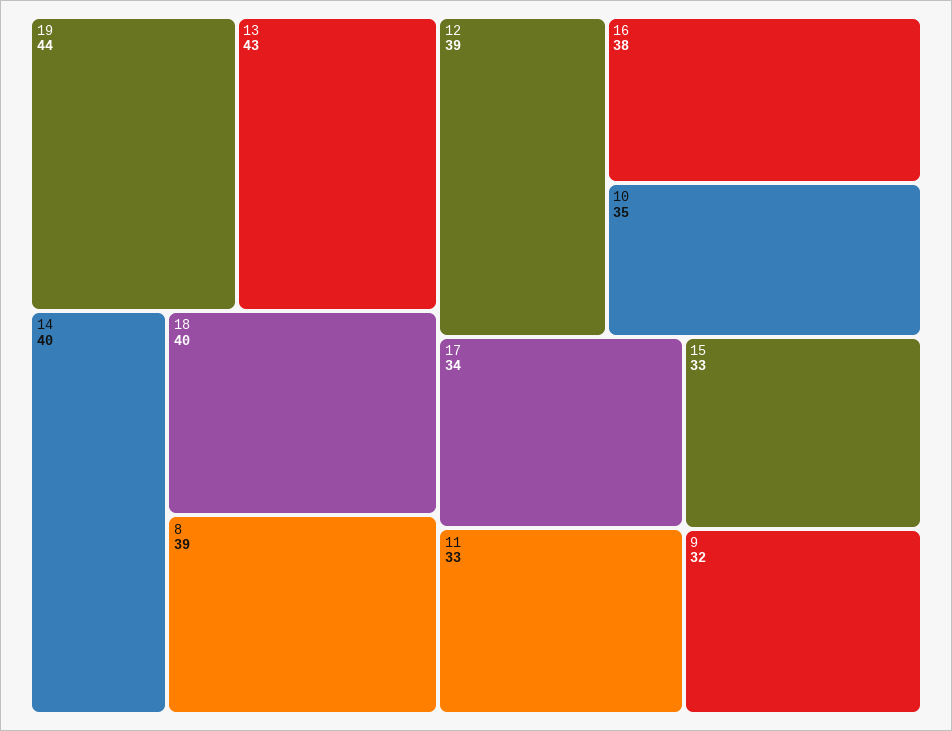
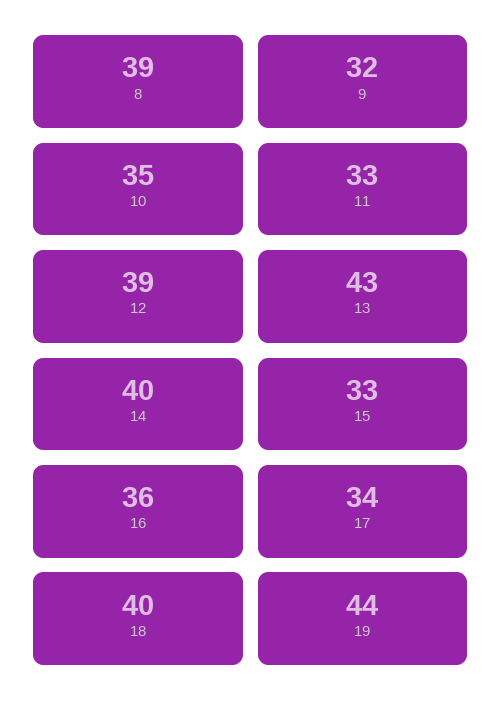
  {
    "19": 44,
    "13": 43,
    "14": 40,
    "18": 40,
    "8": 39,
    "12": 39,
-   "16": 38,
+   "16": 36,
    "10": 35,
    "17": 34,
    "11": 33,
    "15": 33,
    "9": 32
  }

